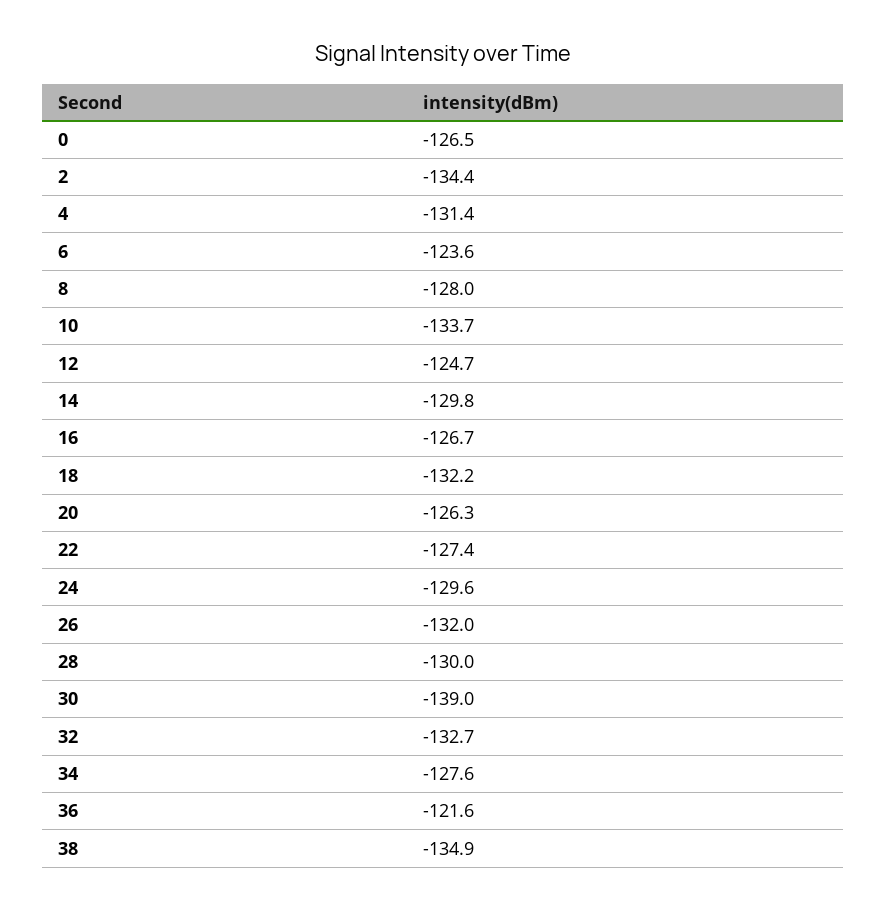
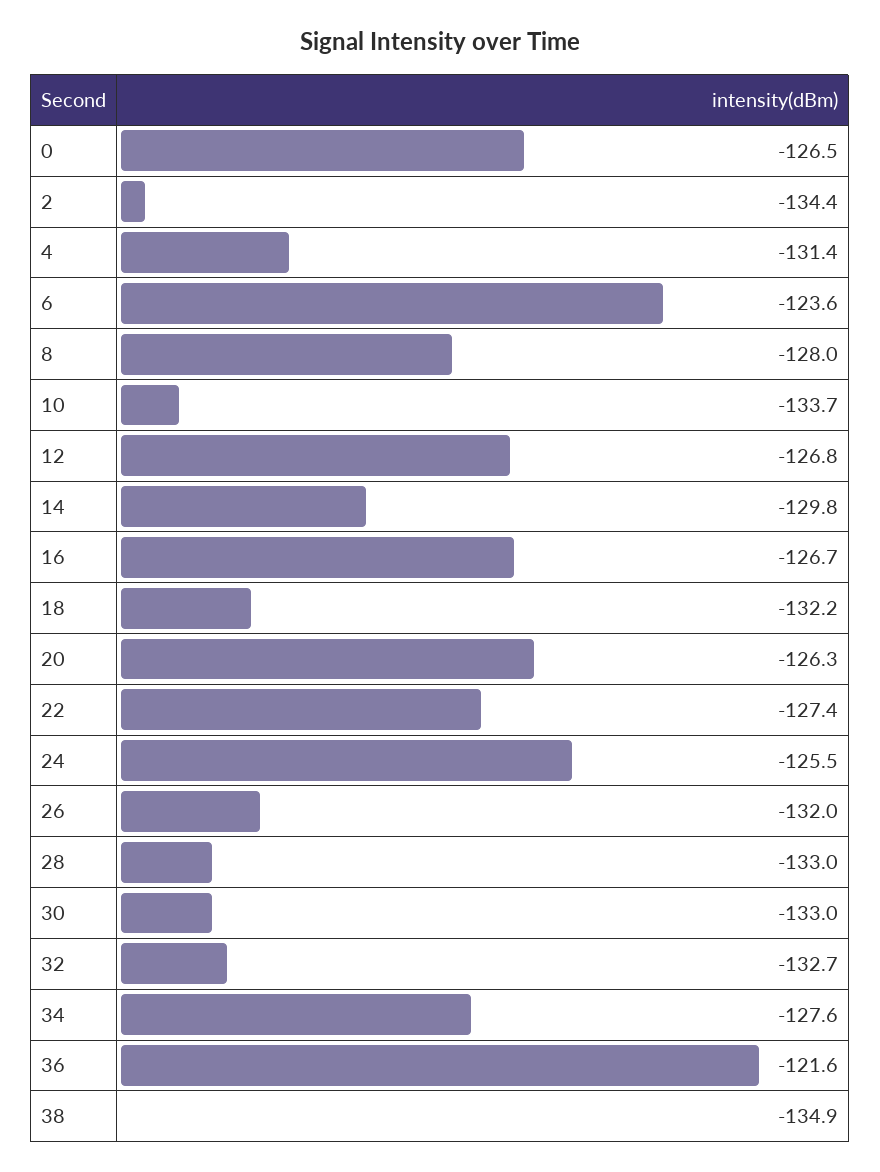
  {
    "0": -126.5,
    "2": -134.4,
    "4": -131.4,
    "6": -123.6,
    "8": -128,
    "10": -133.7,
-   "12": -124.7,
+   "12": -126.8,
    "14": -129.8,
    "16": -126.7,
    "18": -132.2,
    "20": -126.3,
    "22": -127.4,
-   "24": -129.6,
+   "24": -125.5,
    "26": -132,
-   "28": -130,
+   "28": -133,
-   "30": -139,
+   "30": -133,
    "32": -132.7,
    "34": -127.6,
    "36": -121.6,
    "38": -134.9
  }

